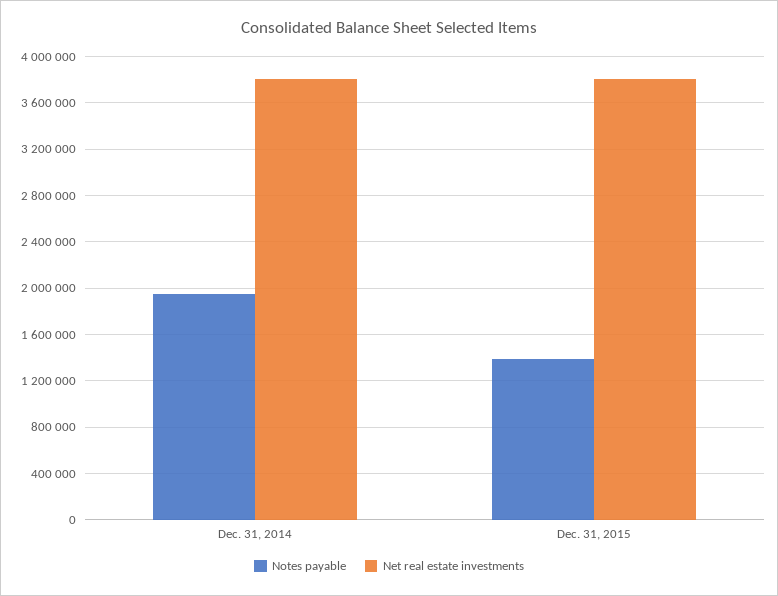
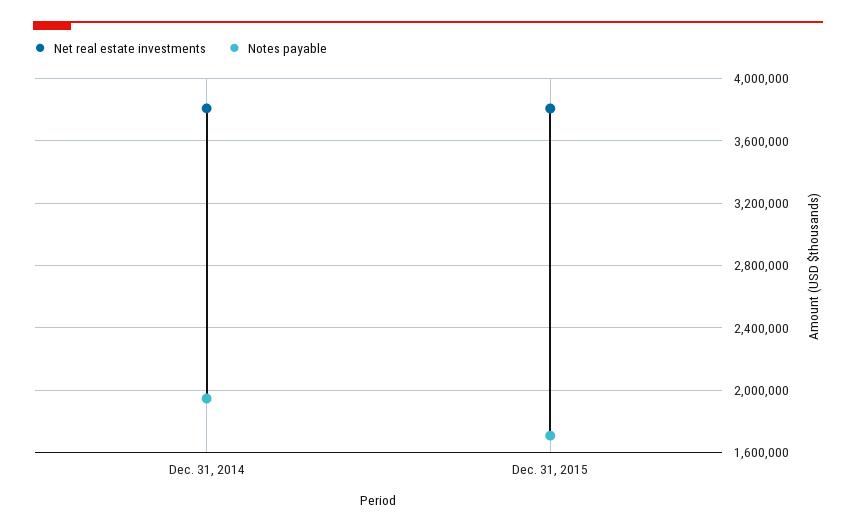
  {
    "Notes payable": {
      "Dec. 31, 2014": 1950000,
-     "Dec. 31, 2015": 1400000
+     "Dec. 31, 2015": 1700000
    },
    "Net real estate investments": {
      "Dec. 31, 2014": 3800000,
      "Dec. 31, 2015": 3800000
    }
  }

